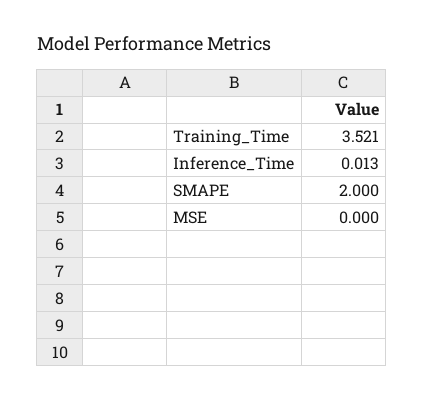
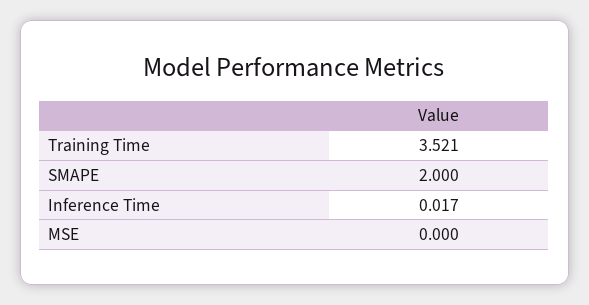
  {
    "Training_Time": 3.521,
-   "Inference_Time": 0.013,
+   "Inference_Time": 0.017,
    "SMAPE": 2,
    "MSE": 0
  }

